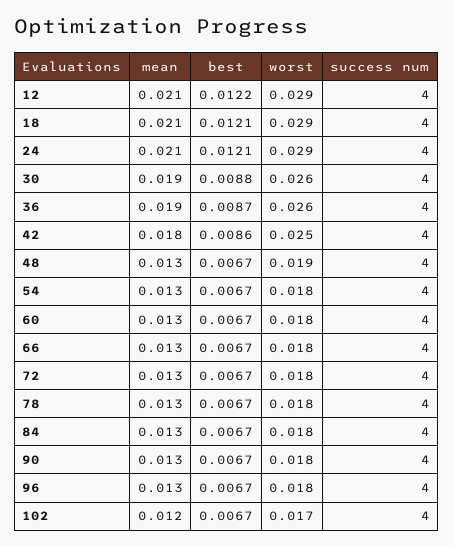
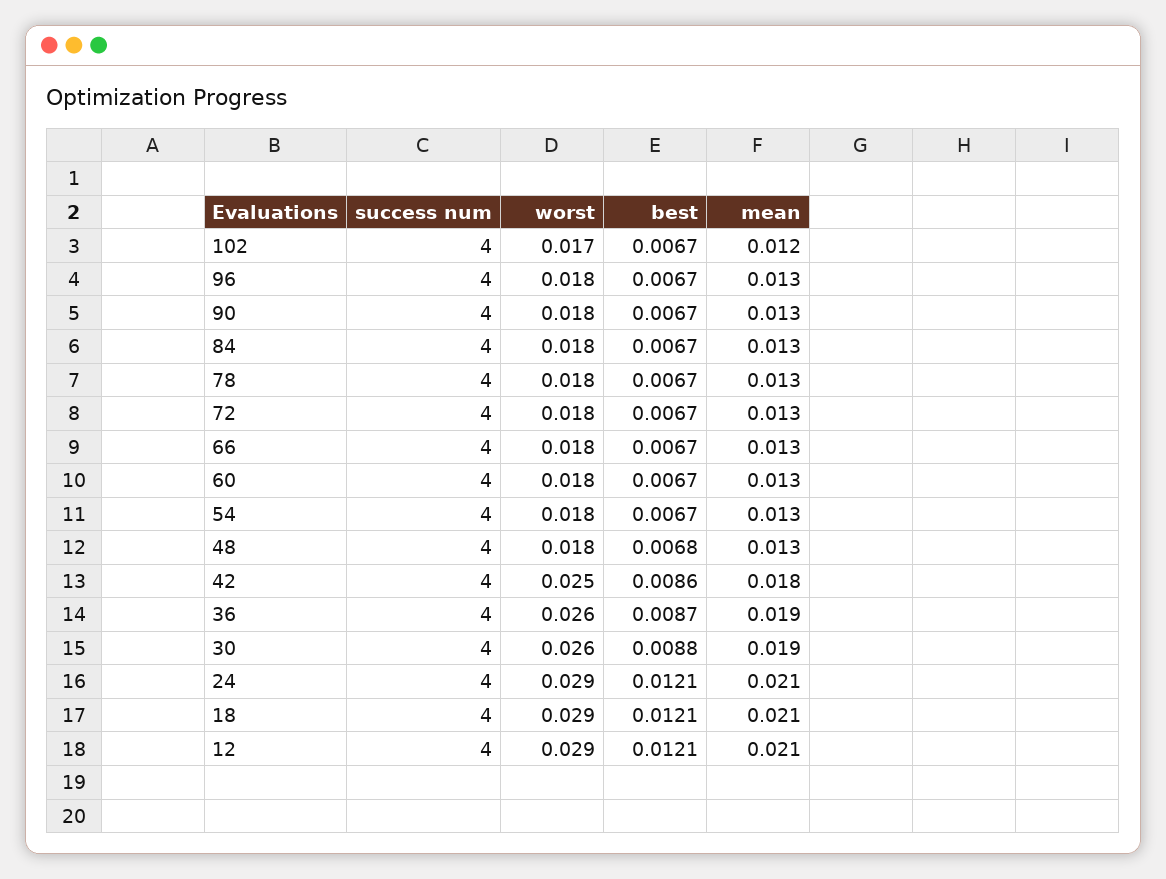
  {
    "mean": {
      "12": 0.021,
      "18": 0.021,
      "24": 0.021,
      "30": 0.019,
      "36": 0.019,
      "42": 0.018,
      "48": 0.013,
      "54": 0.013,
      "60": 0.013,
      "66": 0.013,
      "72": 0.013,
      "78": 0.013,
      "84": 0.013,
      "90": 0.013,
      "96": 0.013,
      "102": 0.012
    },
    "best": {
-     "12": 0.0122,
+     "12": 0.0121,
      "18": 0.0121,
      "24": 0.0121,
      "30": 0.0088,
      "36": 0.0087,
      "42": 0.0086,
-     "48": 0.0067,
+     "48": 0.0068,
      "54": 0.0067,
      "60": 0.0067,
      "66": 0.0067,
      "72": 0.0067,
      "78": 0.0067,
      "84": 0.0067,
      "90": 0.0067,
      "96": 0.0067,
      "102": 0.0067
    },
    "worst": {
      "12": 0.029,
      "18": 0.029,
      "24": 0.029,
      "30": 0.026,
      "36": 0.026,
      "42": 0.025,
-     "48": 0.019,
+     "48": 0.018,
      "54": 0.018,
      "60": 0.018,
      "66": 0.018,
      "72": 0.018,
      "78": 0.018,
      "84": 0.018,
      "90": 0.018,
      "96": 0.018,
      "102": 0.017
    },
    "success num": {
      "12": 4,
      "18": 4,
      "24": 4,
      "30": 4,
      "36": 4,
      "42": 4,
      "48": 4,
      "54": 4,
      "60": 4,
      "66": 4,
      "72": 4,
      "78": 4,
      "84": 4,
      "90": 4,
      "96": 4,
      "102": 4
    }
  }

